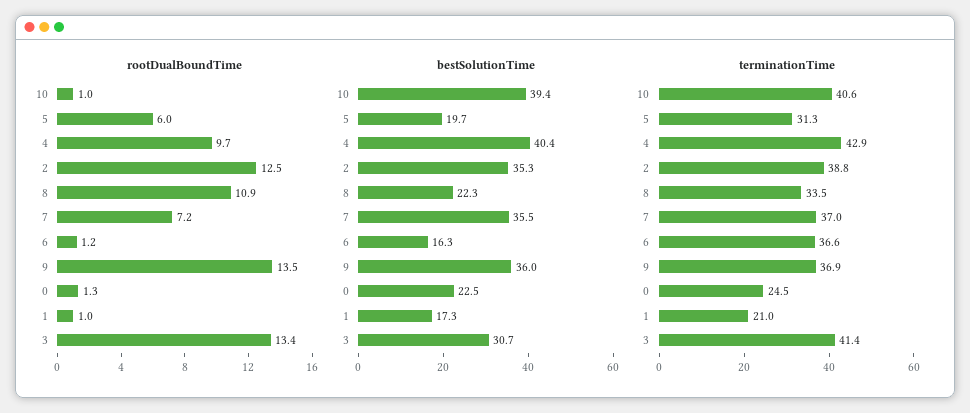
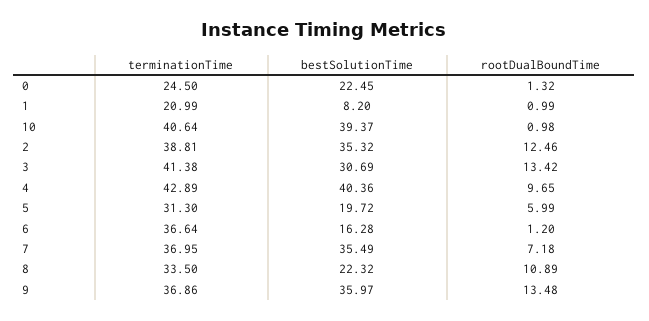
  {
    "rootDualBoundTime": {
      "10": 0.98,
      "5": 5.99,
      "4": 9.65,
      "2": 12.46,
      "8": 10.89,
      "7": 7.18,
      "6": 1.2,
      "9": 13.48,
      "0": 1.32,
      "1": 0.99,
      "3": 13.42
    },
    "bestSolutionTime": {
      "10": 39.37,
      "5": 19.72,
      "4": 40.36,
      "2": 35.32,
      "8": 22.32,
      "7": 35.49,
      "6": 16.28,
      "9": 35.97,
      "0": 22.45,
-     "1": 17.3,
+     "1": 8.2,
      "3": 30.69
    },
    "terminationTime": {
      "10": 40.64,
      "5": 31.3,
      "4": 42.89,
      "2": 38.81,
      "8": 33.5,
      "7": 36.95,
      "6": 36.64,
      "9": 36.86,
      "0": 24.5,
      "1": 20.99,
      "3": 41.38
    }
  }

